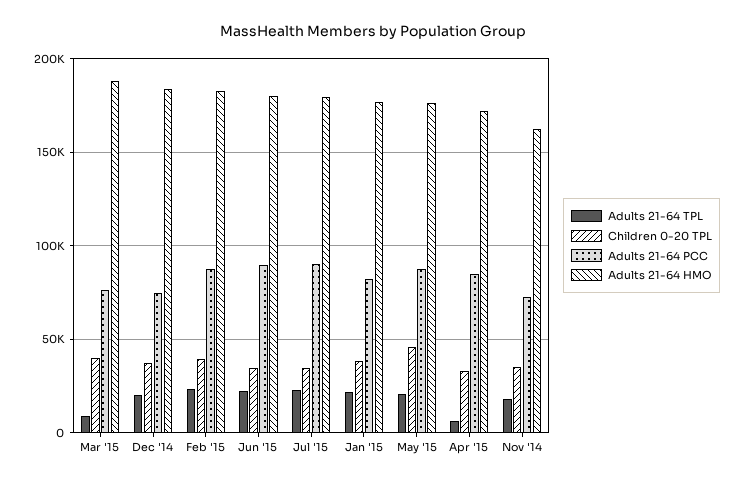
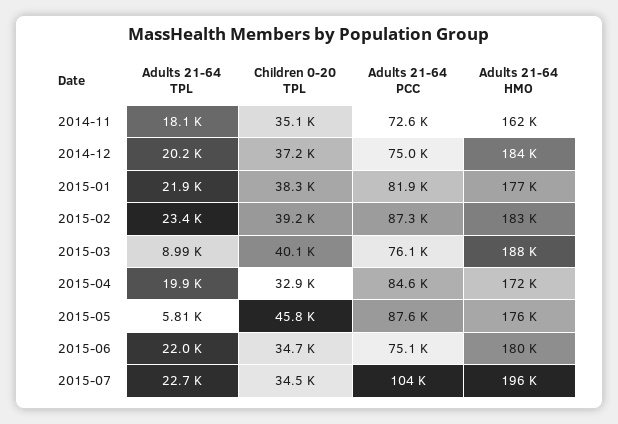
  {
    "Adults 21-64 TPL": {
      "Mar '15": 8990,
      "Dec '14": 20200,
      "Feb '15": 23400,
      "Jun '15": 22000,
      "Jul '15": 22700,
      "Jan '15": 21900,
-     "May '15": 20000,
+     "May '15": 5810,
-     "Apr '15": 5000,
+     "Apr '15": 19900,
      "Nov '14": 18100
    },
    "Children 0-20 TPL": {
      "Mar '15": 40100,
      "Dec '14": 37200,
      "Feb '15": 39200,
      "Jun '15": 34700,
      "Jul '15": 34500,
      "Jan '15": 38300,
      "May '15": 45800,
      "Apr '15": 32900,
      "Nov '14": 35100
    },
    "Adults 21-64 PCC": {
      "Mar '15": 76100,
      "Dec '14": 75000,
      "Feb '15": 87300,
-     "Jun '15": 90000,
+     "Jun '15": 75100,
-     "Jul '15": 90000,
+     "Jul '15": 104000,
      "Jan '15": 81900,
      "May '15": 87600,
      "Apr '15": 84600,
      "Nov '14": 72600
    },
    "Adults 21-64 HMO": {
      "Mar '15": 188000,
      "Dec '14": 184000,
      "Feb '15": 183000,
      "Jun '15": 180000,
-     "Jul '15": 180000,
+     "Jul '15": 196000,
      "Jan '15": 177000,
      "May '15": 176000,
      "Apr '15": 172000,
      "Nov '14": 162000
    }
  }

